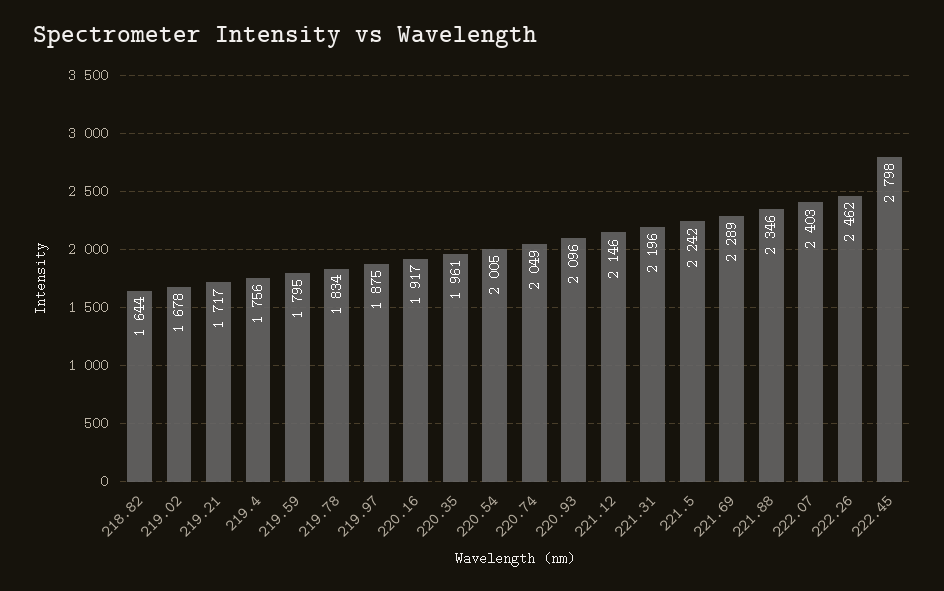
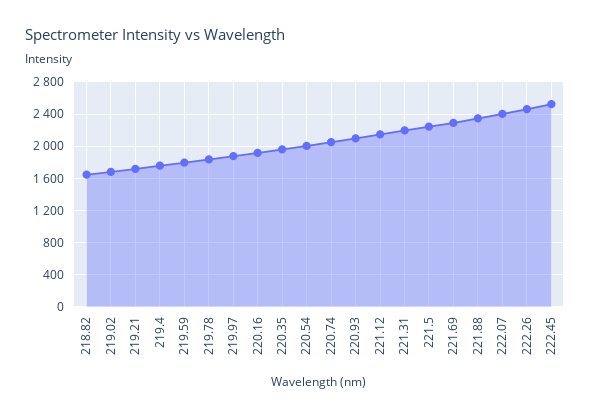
  {
    "218.82": 1644,
    "219.02": 1678,
    "219.21": 1717,
    "219.4": 1756,
    "219.59": 1795,
    "219.78": 1834,
    "219.97": 1875,
    "220.16": 1917,
    "220.35": 1961,
    "220.54": 2005,
    "220.74": 2049,
    "220.93": 2096,
    "221.12": 2146,
    "221.31": 2196,
    "221.5": 2242,
    "221.69": 2289,
    "221.88": 2346,
    "222.07": 2403,
    "222.26": 2462,
-   "222.45": 2798
+   "222.45": 2500
  }

